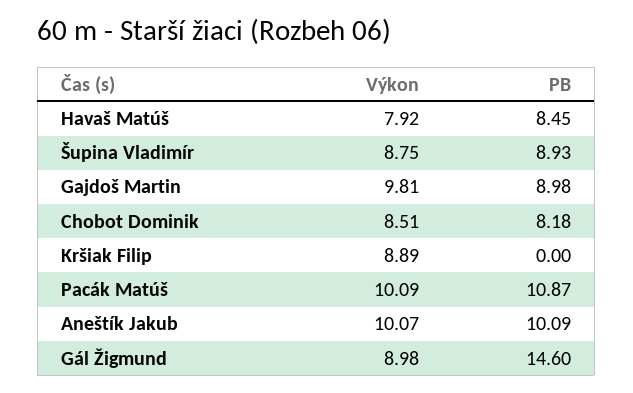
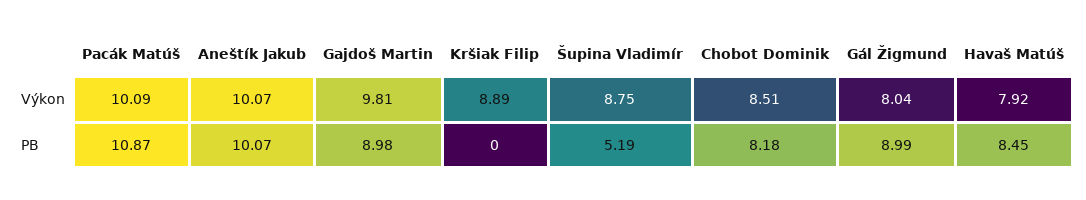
  {
    "Výkon": {
      "Havaš Matúš": 7.92,
      "Šupina Vladimír": 8.75,
      "Gajdoš Martin": 9.81,
      "Chobot Dominik": 8.51,
      "Kršiak Filip": 8.89,
      "Pacák Matúš": 10.09,
      "Aneštík Jakub": 10.07,
-     "Gál Žigmund": 8.98
+     "Gál Žigmund": 8.04
    },
    "PB": {
      "Havaš Matúš": 8.45,
-     "Šupina Vladimír": 8.93,
+     "Šupina Vladimír": 5.19,
      "Gajdoš Martin": 8.98,
      "Chobot Dominik": 8.18,
      "Kršiak Filip": 0,
      "Pacák Matúš": 10.87,
-     "Aneštík Jakub": 10.09,
+     "Aneštík Jakub": 10.07,
-     "Gál Žigmund": 14.6
+     "Gál Žigmund": 8.99
    }
  }

